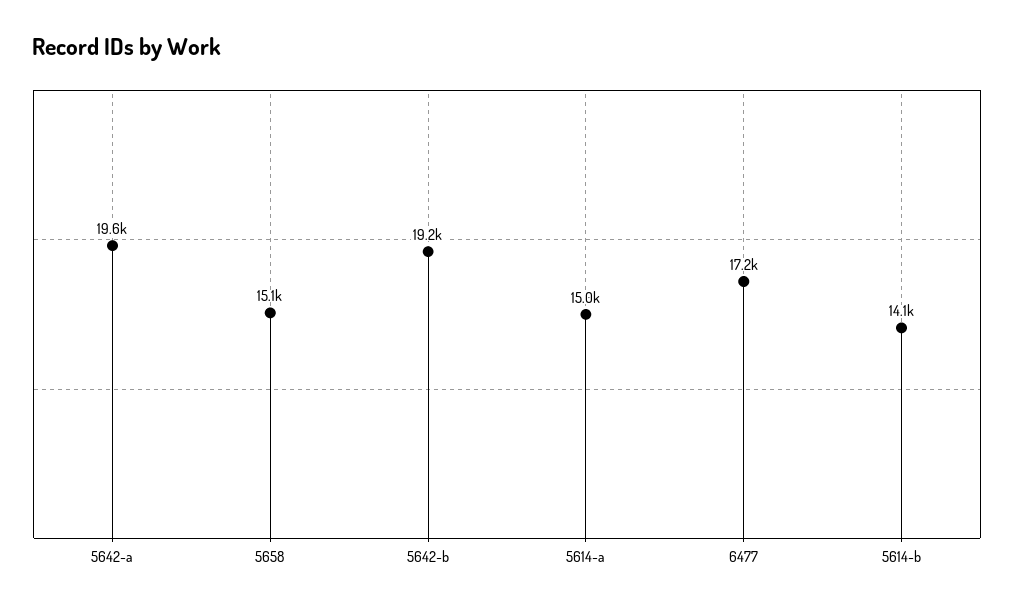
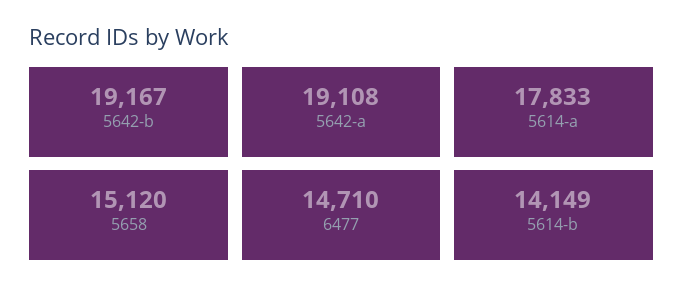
  {
-   "5642-a": 19600,
+   "5642-a": 19108,
    "5658": 15120,
    "5642-b": 19167,
-   "5614-a": 15000,
+   "5614-a": 17833,
-   "6477": 17200,
+   "6477": 14710,
    "5614-b": 14149
  }

